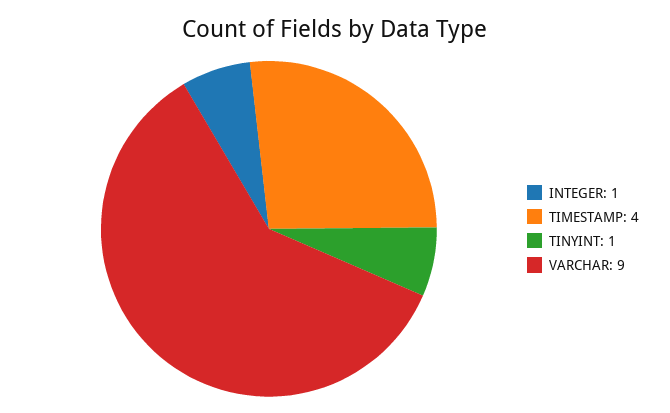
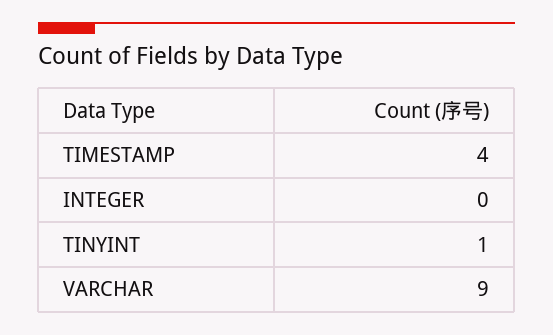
  {
-   "INTEGER": 1,
+   "INTEGER": 0,
    "TIMESTAMP": 4,
    "TINYINT": 1,
    "VARCHAR": 9
  }

